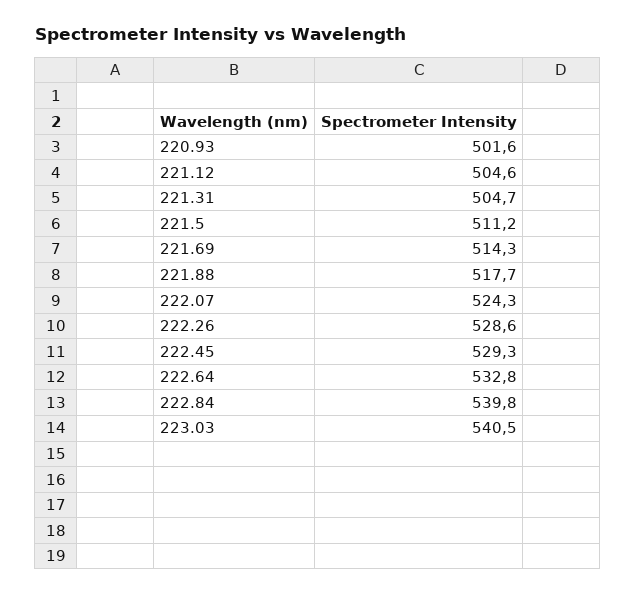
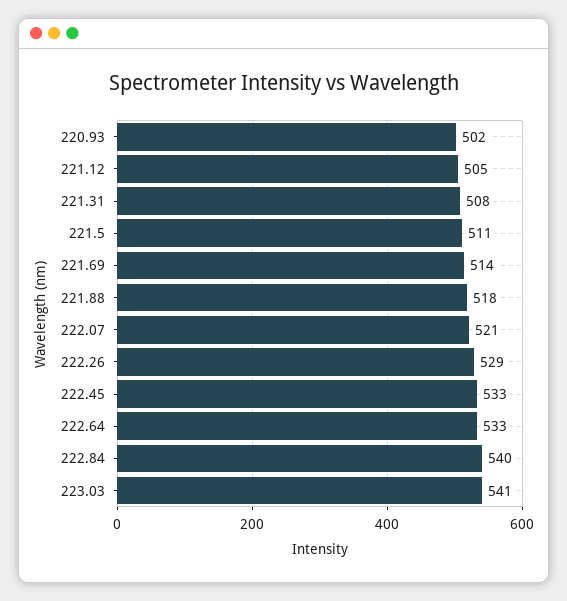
  {
    "220.93": 501.6,
    "221.12": 504.6,
-   "221.31": 504.7,
+   "221.31": 508,
    "221.5": 511.2,
    "221.69": 514.3,
    "221.88": 517.7,
-   "222.07": 524.3,
+   "222.07": 521,
    "222.26": 528.6,
-   "222.45": 529.3,
+   "222.45": 533,
    "222.64": 532.8,
    "222.84": 539.8,
    "223.03": 540.5
  }

